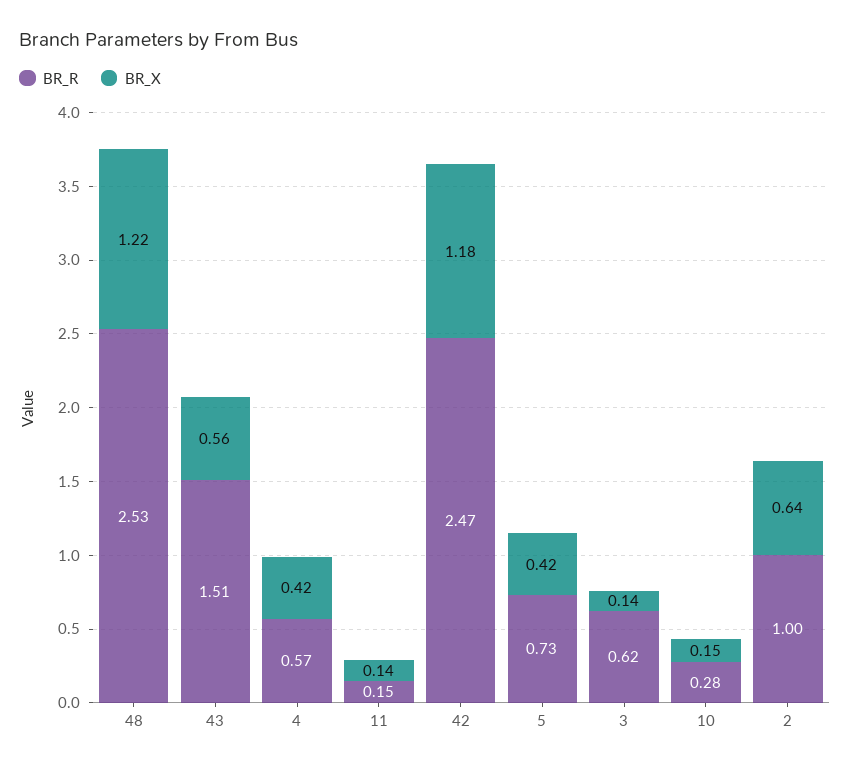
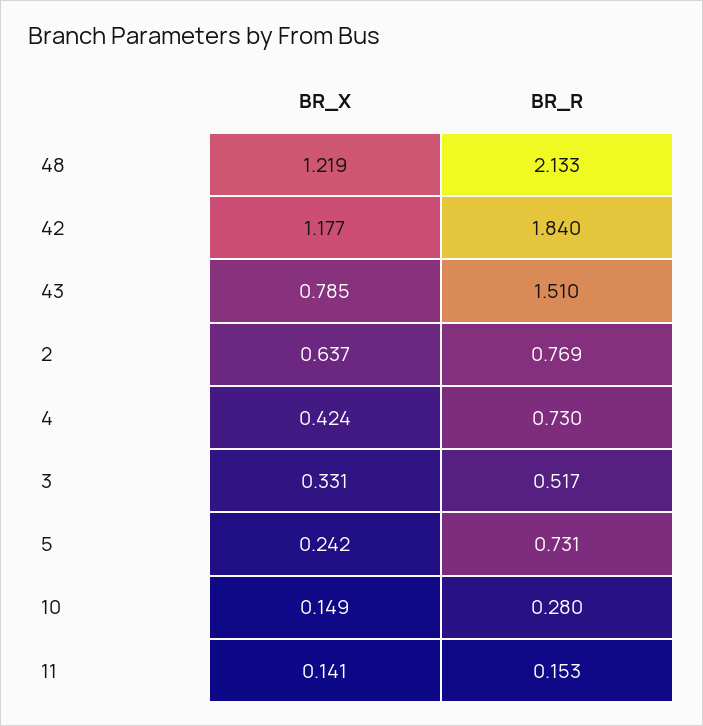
  {
    "BR_R": {
-     "48": 2.53,
+     "48": 2.133,
      "43": 1.51,
-     "4": 0.57,
+     "4": 0.73,
      "11": 0.153,
-     "42": 2.47,
+     "42": 1.84,
      "5": 0.731,
-     "3": 0.62,
+     "3": 0.517,
      "10": 0.28,
-     "2": 1
+     "2": 0.769
    },
    "BR_X": {
      "48": 1.219,
-     "43": 0.56,
+     "43": 0.785,
      "4": 0.424,
      "11": 0.141,
      "42": 1.177,
-     "5": 0.42,
+     "5": 0.242,
-     "3": 0.14,
+     "3": 0.331,
      "10": 0.149,
      "2": 0.637
    }
  }

